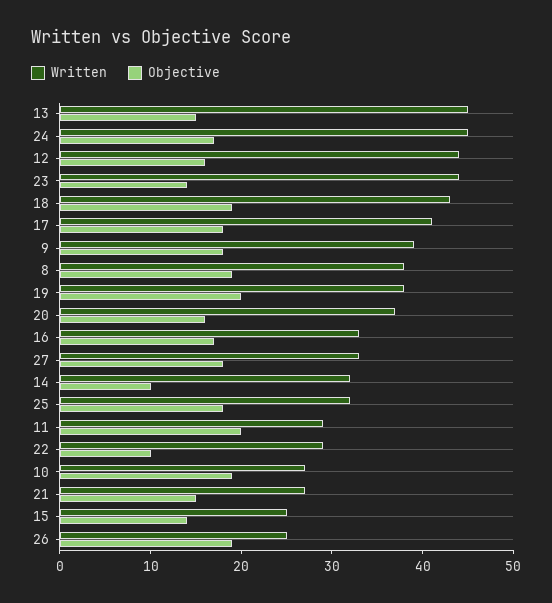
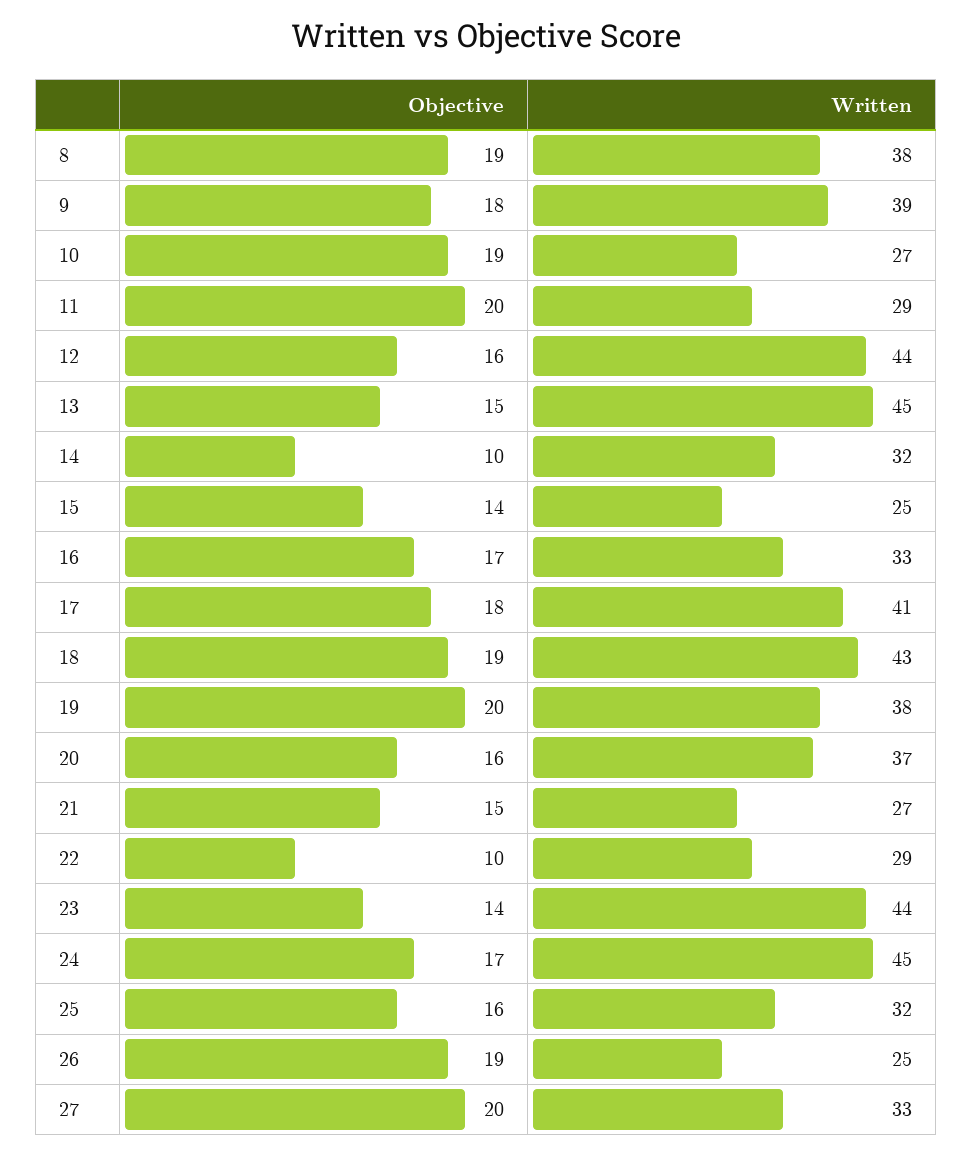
  {
    "Written": {
      "13": 45,
      "24": 45,
      "12": 44,
      "23": 44,
      "18": 43,
      "17": 41,
      "9": 39,
      "8": 38,
      "19": 38,
      "20": 37,
      "16": 33,
      "27": 33,
      "14": 32,
      "25": 32,
      "11": 29,
      "22": 29,
      "10": 27,
      "21": 27,
      "15": 25,
      "26": 25
    },
    "Objective": {
      "13": 15,
      "24": 17,
      "12": 16,
      "23": 14,
      "18": 19,
      "17": 18,
      "9": 18,
      "8": 19,
      "19": 20,
      "20": 16,
      "16": 17,
-     "27": 18,
+     "27": 20,
      "14": 10,
-     "25": 18,
+     "25": 16,
      "11": 20,
      "22": 10,
      "10": 19,
      "21": 15,
      "15": 14,
      "26": 19
    }
  }

